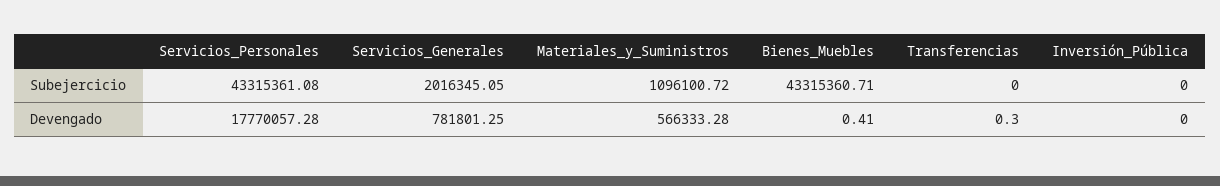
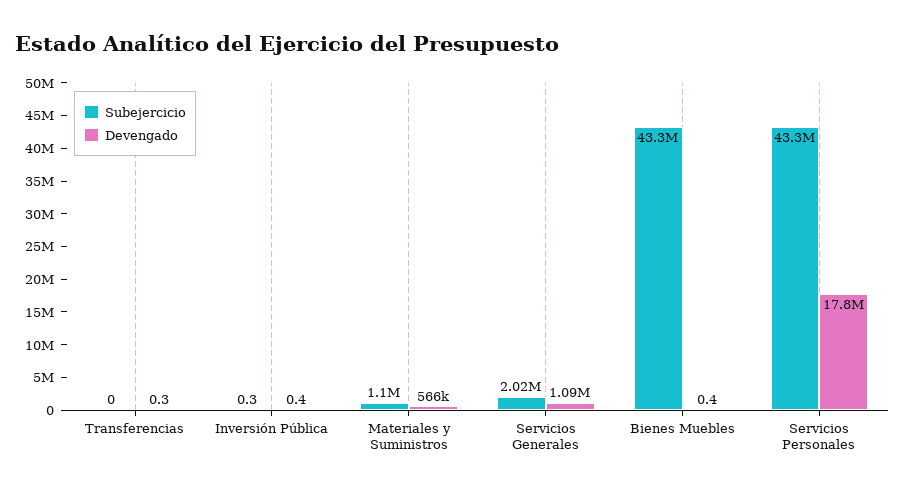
  {
    "Subejercicio": {
      "Servicios_Personales": 43315361.08,
      "Servicios_Generales": 2016345.05,
      "Materiales_y_Suministros": 1096100.72,
      "Bienes_Muebles": 43315360.71,
      "Transferencias": 0,
-     "Inversión_Pública": 0
+     "Inversión_Pública": 0.3
    },
    "Devengado": {
      "Servicios_Personales": 17770057.28,
-     "Servicios_Generales": 781801.25,
+     "Servicios_Generales": 1090000,
      "Materiales_y_Suministros": 566333.28,
      "Bienes_Muebles": 0.41,
      "Transferencias": 0.3,
-     "Inversión_Pública": 0
+     "Inversión_Pública": 0.4
    }
  }

